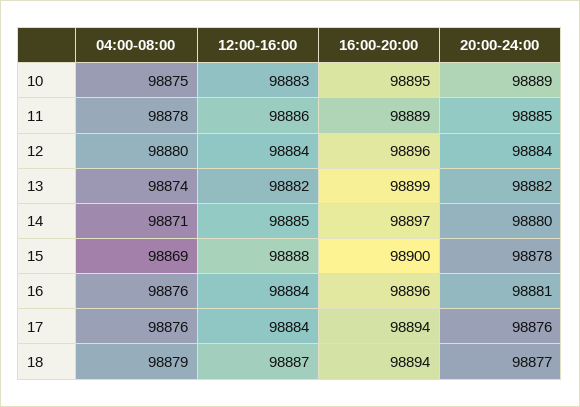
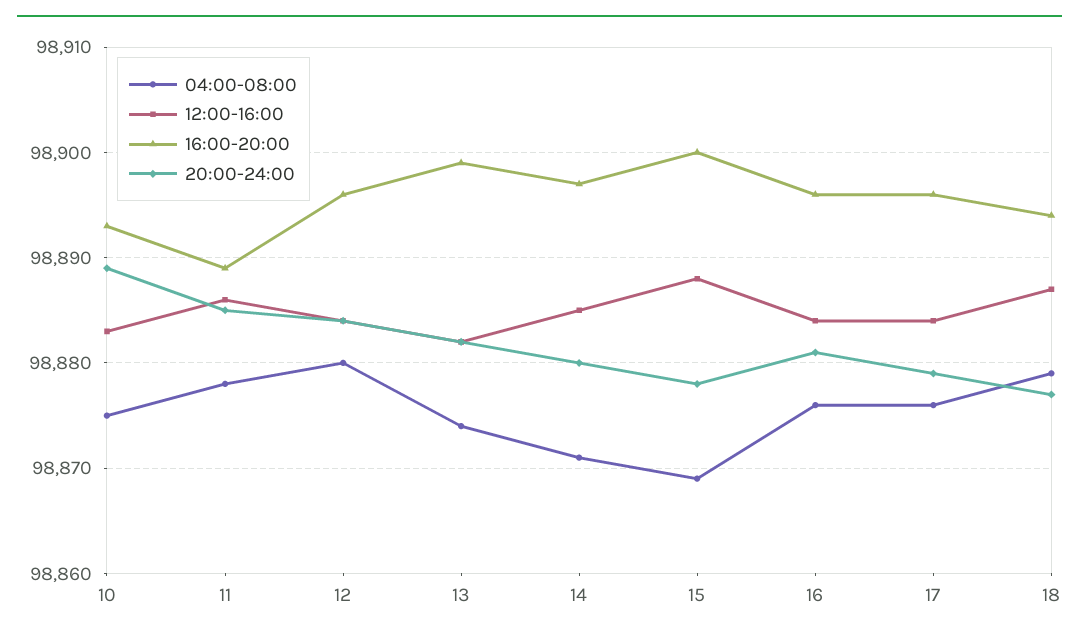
  {
    "04:00-08:00": {
      "10": 98875,
      "11": 98878,
      "12": 98880,
      "13": 98874,
      "14": 98871,
      "15": 98869,
      "16": 98876,
      "17": 98876,
      "18": 98879
    },
    "12:00-16:00": {
      "10": 98883,
      "11": 98886,
      "12": 98884,
      "13": 98882,
      "14": 98885,
      "15": 98888,
      "16": 98884,
      "17": 98884,
      "18": 98887
    },
    "16:00-20:00": {
-     "10": 98895,
+     "10": 98893,
      "11": 98889,
      "12": 98896,
      "13": 98899,
      "14": 98897,
      "15": 98900,
      "16": 98896,
-     "17": 98894,
+     "17": 98896,
      "18": 98894
    },
    "20:00-24:00": {
      "10": 98889,
      "11": 98885,
      "12": 98884,
      "13": 98882,
      "14": 98880,
      "15": 98878,
      "16": 98881,
-     "17": 98876,
+     "17": 98879,
      "18": 98877
    }
  }

